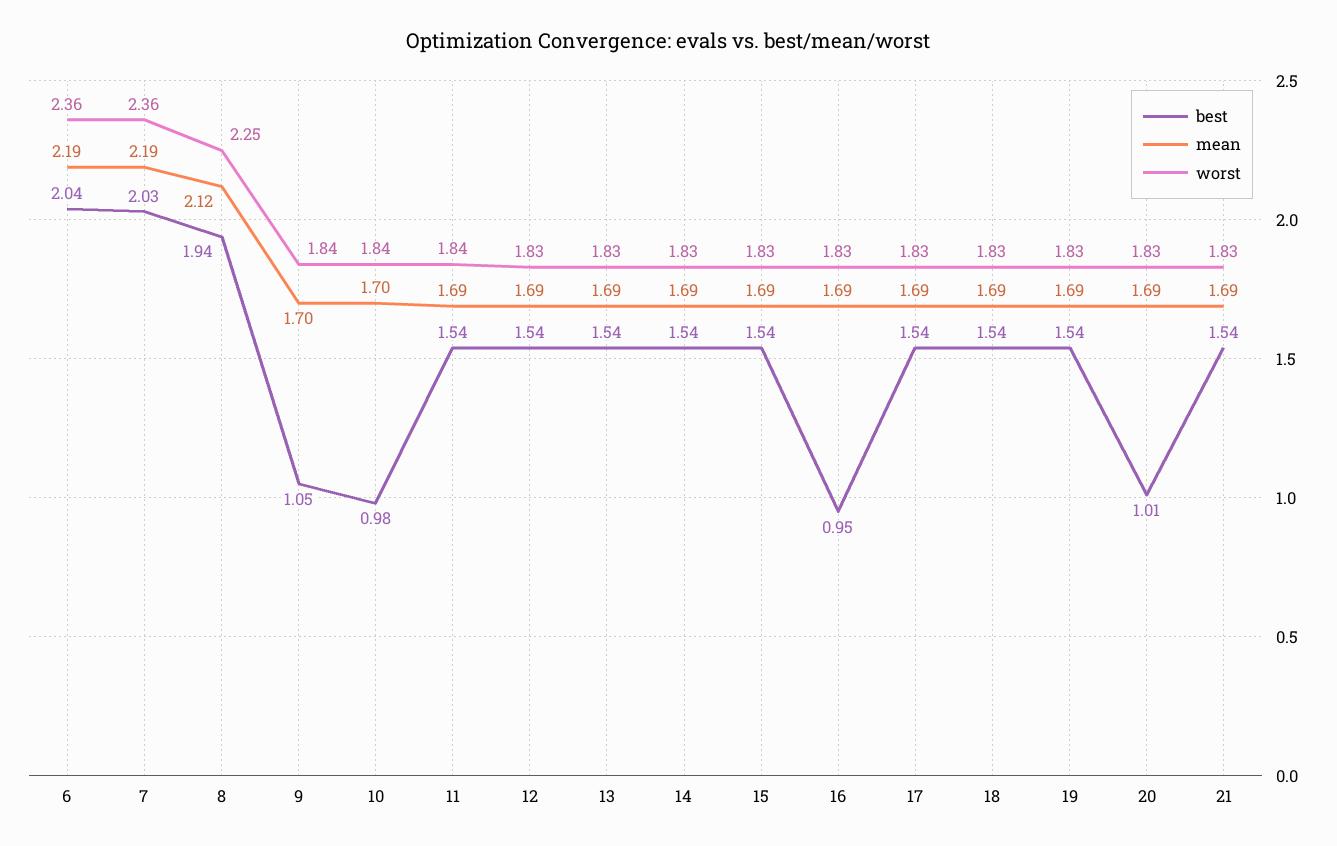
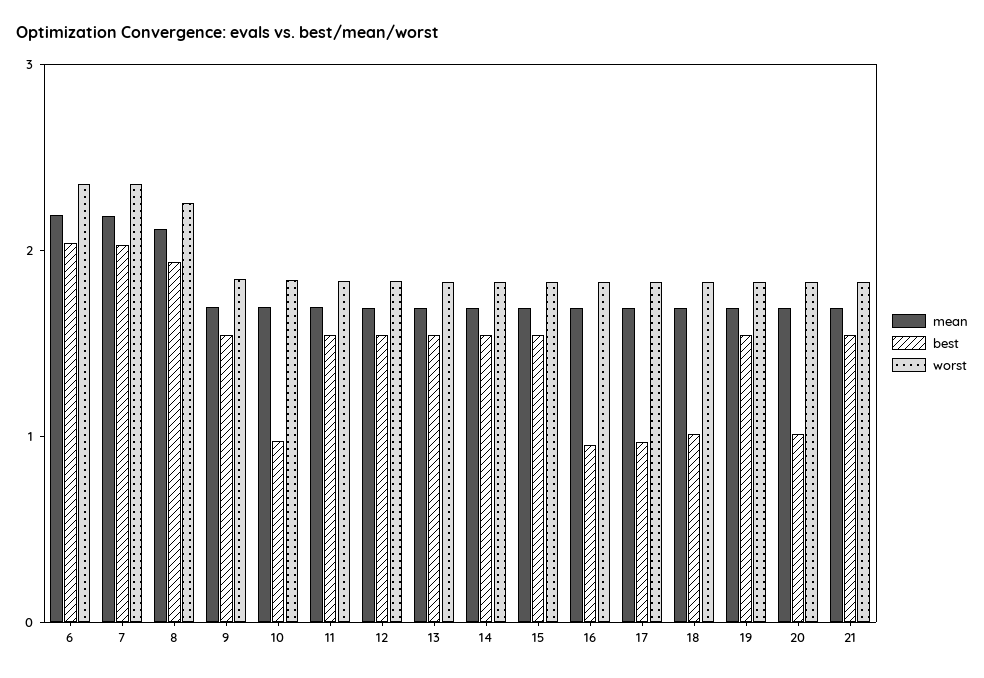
  {
    "best": {
      "6": 2.04,
      "7": 2.03,
      "8": 1.94,
-     "9": 1.05,
+     "9": 1.6,
      "10": 0.98,
      "11": 1.54,
      "12": 1.54,
      "13": 1.54,
      "14": 1.54,
      "15": 1.54,
      "16": 0.95,
-     "17": 1.54,
+     "17": 1,
-     "18": 1.54,
+     "18": 1,
      "19": 1.54,
      "20": 1.01,
      "21": 1.54
    },
    "mean": {
      "6": 2.19,
      "7": 2.19,
      "8": 2.12,
      "9": 1.7,
      "10": 1.7,
      "11": 1.69,
      "12": 1.69,
      "13": 1.69,
      "14": 1.69,
      "15": 1.69,
      "16": 1.69,
      "17": 1.69,
      "18": 1.69,
      "19": 1.69,
      "20": 1.69,
      "21": 1.69
    },
    "worst": {
      "6": 2.36,
      "7": 2.36,
      "8": 2.25,
      "9": 1.84,
      "10": 1.84,
      "11": 1.84,
      "12": 1.83,
      "13": 1.83,
      "14": 1.83,
      "15": 1.83,
      "16": 1.83,
      "17": 1.83,
      "18": 1.83,
      "19": 1.83,
      "20": 1.83,
      "21": 1.83
    }
  }

